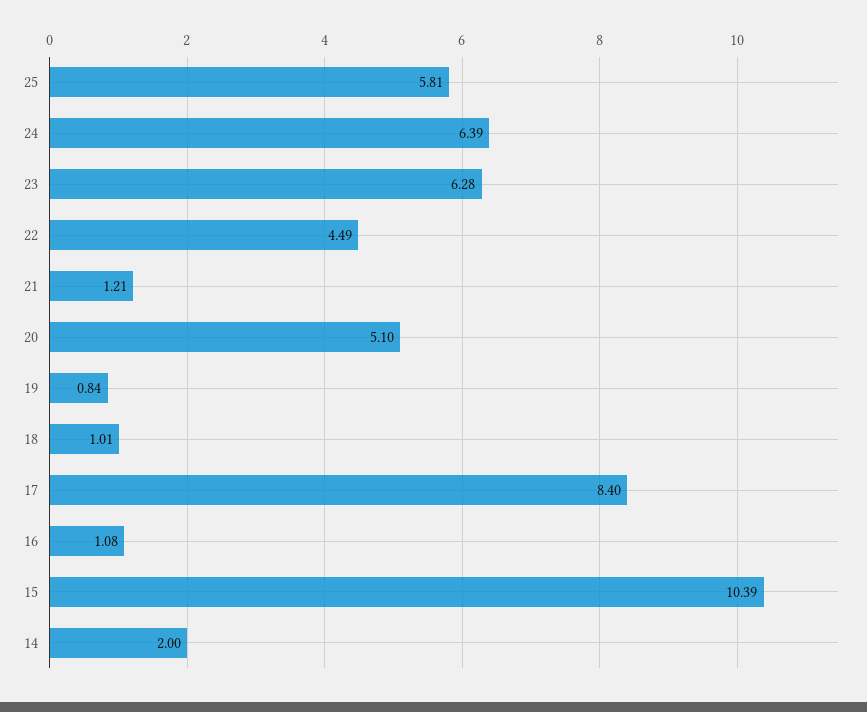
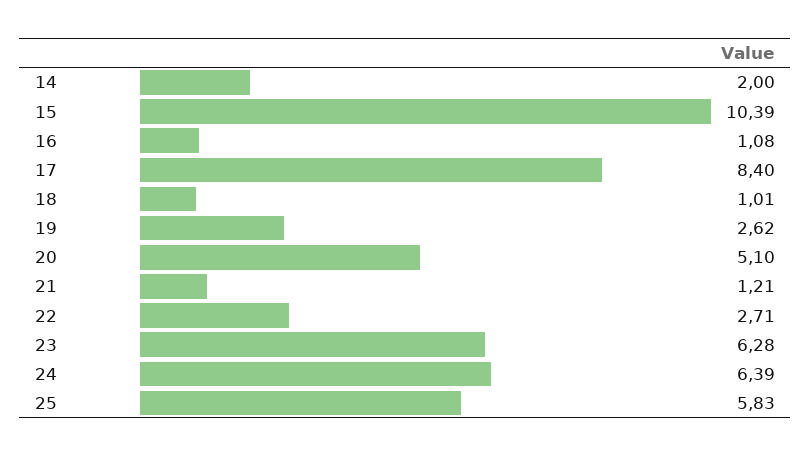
  {
-   "25": 5.81,
+   "25": 5.83,
    "24": 6.39,
    "23": 6.28,
-   "22": 4.49,
+   "22": 2.71,
    "21": 1.21,
    "20": 5.1,
-   "19": 0.84,
+   "19": 2.62,
    "18": 1.01,
    "17": 8.4,
    "16": 1.08,
    "15": 10.39,
    "14": 2
  }

